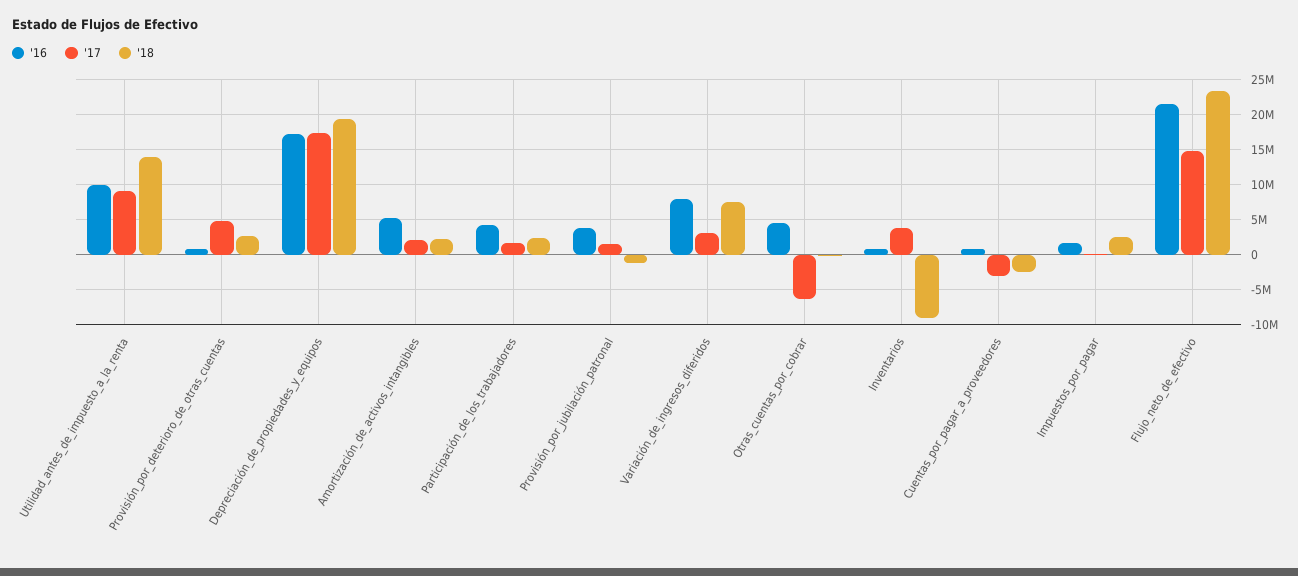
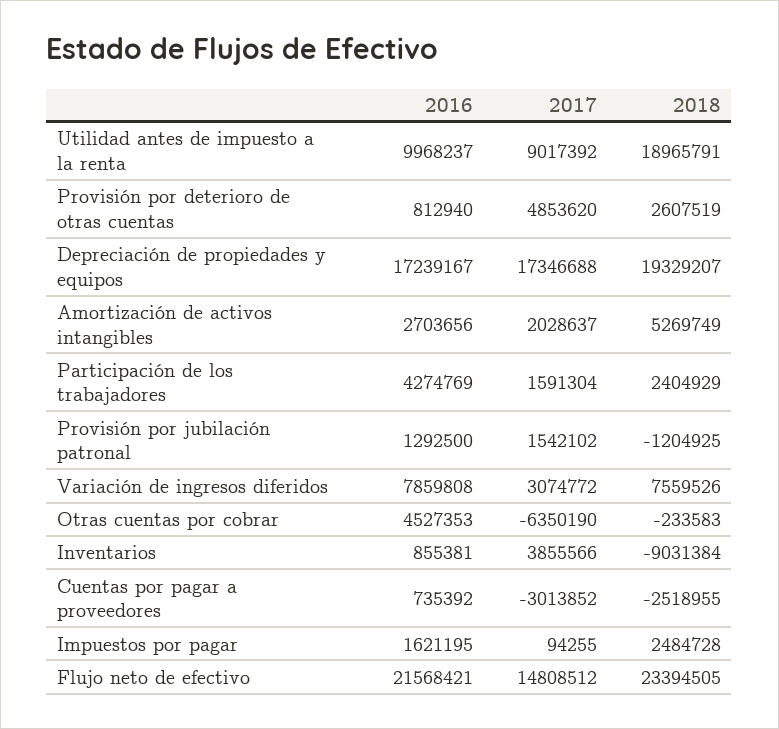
  {
    "'16": {
      "Utilidad_antes_de_impuesto_a_la_renta": 9968237,
      "Provisión_por_deterioro_de_otras_cuentas": 812940,
      "Depreciación_de_propiedades_y_equipos": 17239167,
-     "Amortización_de_activos_intangibles": 5000000,
+     "Amortización_de_activos_intangibles": 2703656,
      "Participación_de_los_trabajadores": 4274769,
-     "Provisión_por_jubilación_patronal": 4000000,
+     "Provisión_por_jubilación_patronal": 1292500,
      "Variación_de_ingresos_diferidos": 7859808,
      "Otras_cuentas_por_cobrar": 4527353,
      "Inventarios": 855381,
      "Cuentas_por_pagar_a_proveedores": 735392,
      "Impuestos_por_pagar": 1621195,
      "Flujo_neto_de_efectivo": 21568421
    },
    "'17": {
      "Utilidad_antes_de_impuesto_a_la_renta": 9017392,
      "Provisión_por_deterioro_de_otras_cuentas": 4853620,
      "Depreciación_de_propiedades_y_equipos": 17346688,
      "Amortización_de_activos_intangibles": 2028637,
      "Participación_de_los_trabajadores": 1591304,
      "Provisión_por_jubilación_patronal": 1542102,
      "Variación_de_ingresos_diferidos": 3074772,
      "Otras_cuentas_por_cobrar": -6350190,
      "Inventarios": 3855566,
      "Cuentas_por_pagar_a_proveedores": -3013852,
      "Impuestos_por_pagar": 94255,
      "Flujo_neto_de_efectivo": 14808512
    },
    "'18": {
-     "Utilidad_antes_de_impuesto_a_la_renta": 14000000,
+     "Utilidad_antes_de_impuesto_a_la_renta": 18965791,
      "Provisión_por_deterioro_de_otras_cuentas": 2607519,
      "Depreciación_de_propiedades_y_equipos": 19329207,
-     "Amortización_de_activos_intangibles": 2000000,
+     "Amortización_de_activos_intangibles": 5269749,
      "Participación_de_los_trabajadores": 2404929,
      "Provisión_por_jubilación_patronal": -1204925,
      "Variación_de_ingresos_diferidos": 7559526,
      "Otras_cuentas_por_cobrar": -233583,
      "Inventarios": -9031384,
      "Cuentas_por_pagar_a_proveedores": -2518955,
      "Impuestos_por_pagar": 2484728,
      "Flujo_neto_de_efectivo": 23394505
    }
  }

